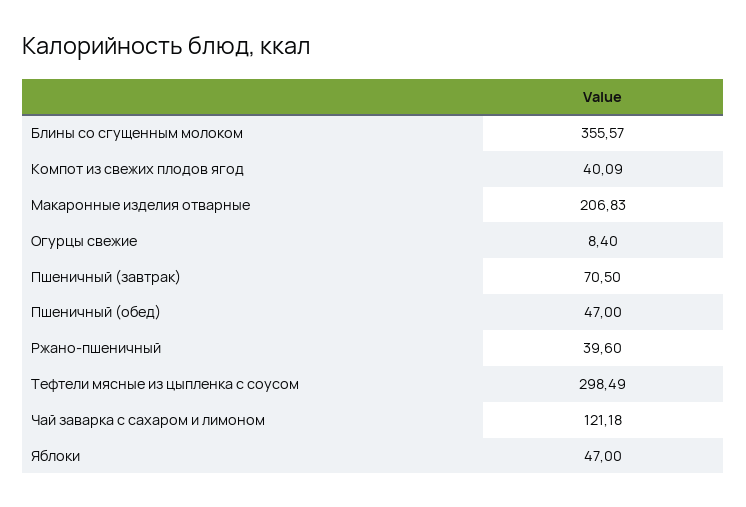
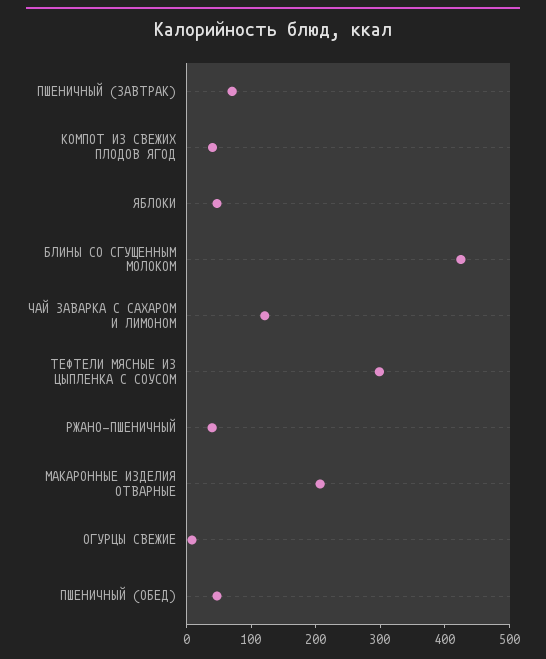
  {
-   "Блины со сгущенным молоком": 355.57,
+   "Блины со сгущенным молоком": 420,
    "Компот из свежих плодов ягод": 40.09,
    "Макаронные изделия отварные": 206.83,
    "Огурцы свежие": 8.4,
    "Пшеничный (завтрак)": 70.5,
    "Пшеничный (обед)": 47,
    "Ржано-пшеничный": 39.6,
    "Тефтели мясные из цыпленка с соусом": 298.49,
    "Чай заварка с сахаром и лимоном": 121.18,
    "Яблоки": 47
  }

